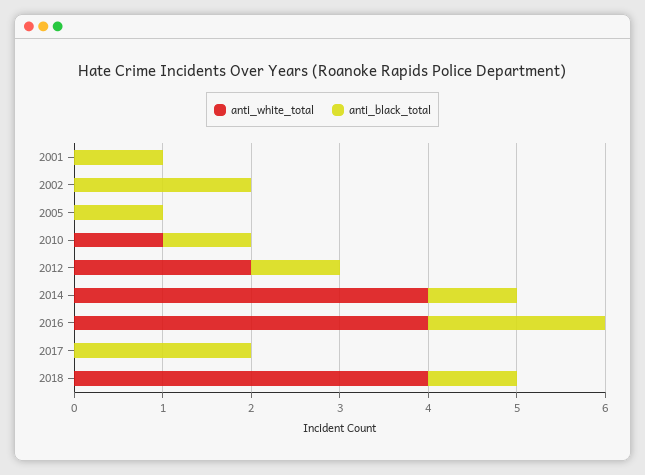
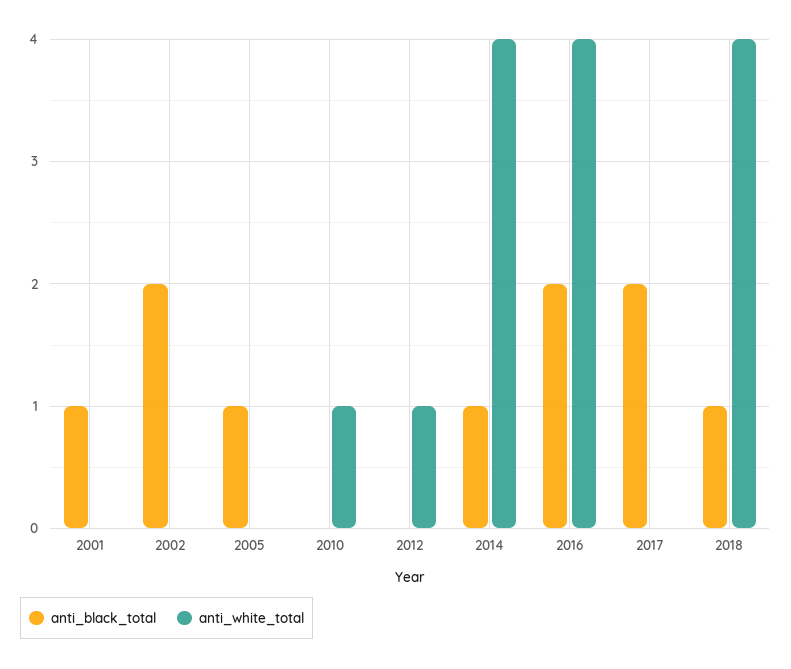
  {
    "anti_white_total": {
      "2001": 0,
      "2002": 0,
      "2005": 0,
      "2010": 1,
-     "2012": 2,
+     "2012": 1,
      "2014": 4,
      "2016": 4,
      "2017": 0,
      "2018": 4
    },
    "anti_black_total": {
      "2001": 1,
      "2002": 2,
      "2005": 1,
-     "2010": 1,
+     "2010": 0,
-     "2012": 1,
+     "2012": 0,
      "2014": 1,
      "2016": 2,
      "2017": 2,
      "2018": 1
    }
  }

